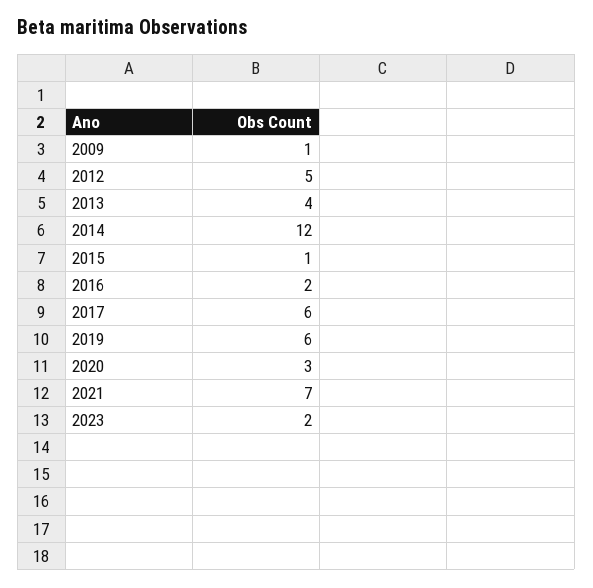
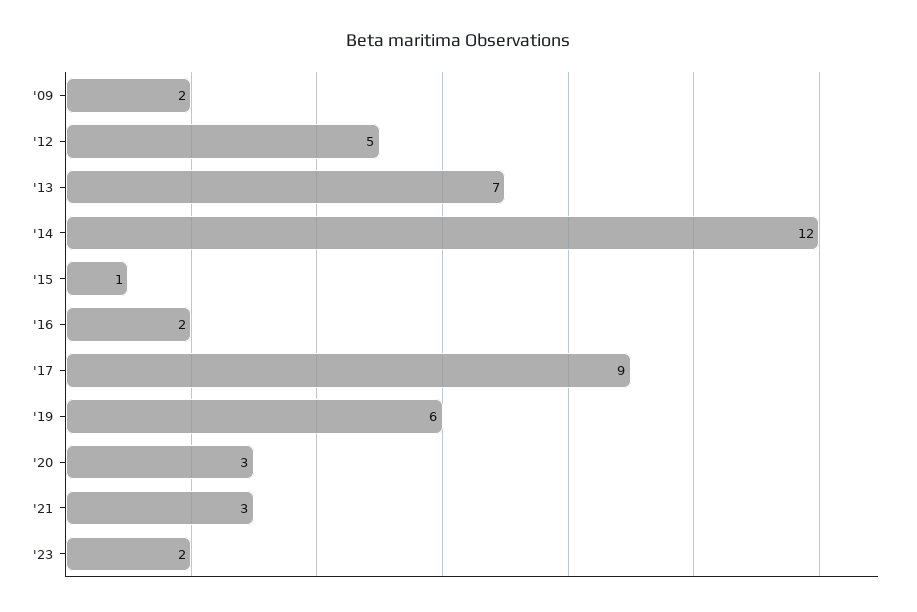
  {
-   "2009": 1,
+   "2009": 2,
    "2012": 5,
-   "2013": 4,
+   "2013": 7,
    "2014": 12,
    "2015": 1,
    "2016": 2,
-   "2017": 6,
+   "2017": 9,
    "2019": 6,
    "2020": 3,
-   "2021": 7,
+   "2021": 3,
    "2023": 2
  }

